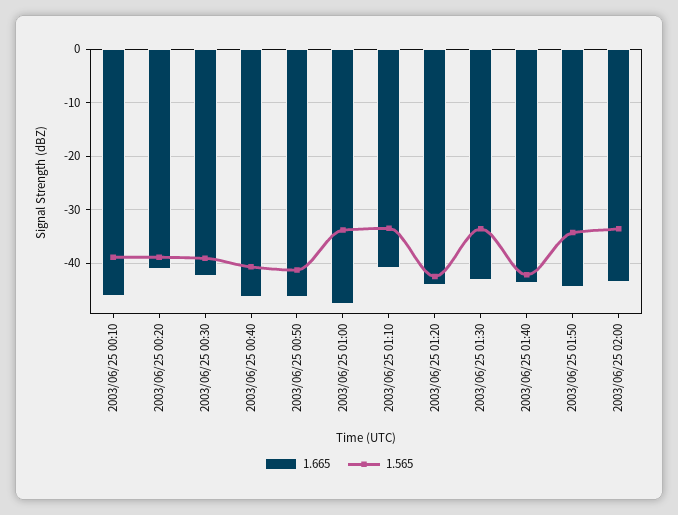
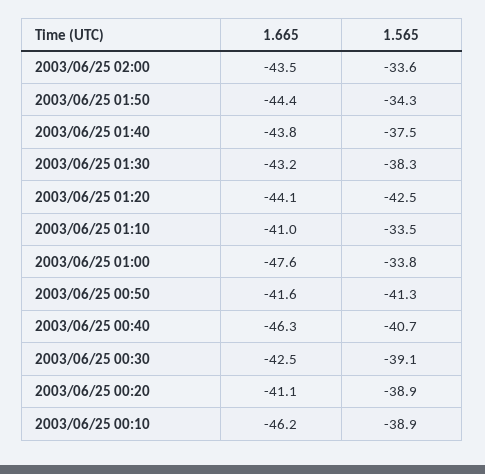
  {
    "1.665": {
      "2003/06/25 00:10": -46.2,
      "2003/06/25 00:20": -41.1,
      "2003/06/25 00:30": -42.5,
      "2003/06/25 00:40": -46.3,
-     "2003/06/25 00:50": -46,
+     "2003/06/25 00:50": -41.6,
      "2003/06/25 01:00": -47.6,
      "2003/06/25 01:10": -41,
      "2003/06/25 01:20": -44.1,
      "2003/06/25 01:30": -43.2,
      "2003/06/25 01:40": -43.8,
      "2003/06/25 01:50": -44.4,
      "2003/06/25 02:00": -43.5
    },
    "1.565": {
      "2003/06/25 00:10": -38.9,
      "2003/06/25 00:20": -38.9,
      "2003/06/25 00:30": -39.1,
      "2003/06/25 00:40": -40.7,
      "2003/06/25 00:50": -41.3,
      "2003/06/25 01:00": -33.8,
      "2003/06/25 01:10": -33.5,
      "2003/06/25 01:20": -42.5,
-     "2003/06/25 01:30": -34,
+     "2003/06/25 01:30": -38.3,
-     "2003/06/25 01:40": -42,
+     "2003/06/25 01:40": -37.5,
      "2003/06/25 01:50": -34.3,
      "2003/06/25 02:00": -33.6
    }
  }

